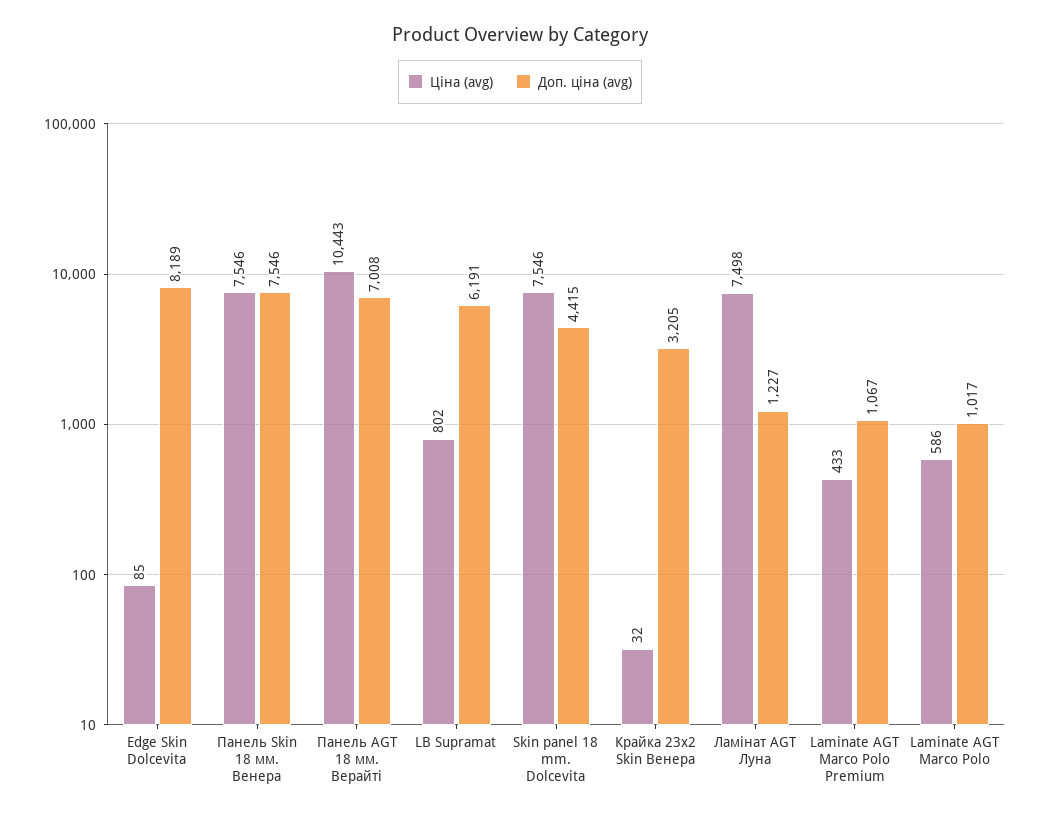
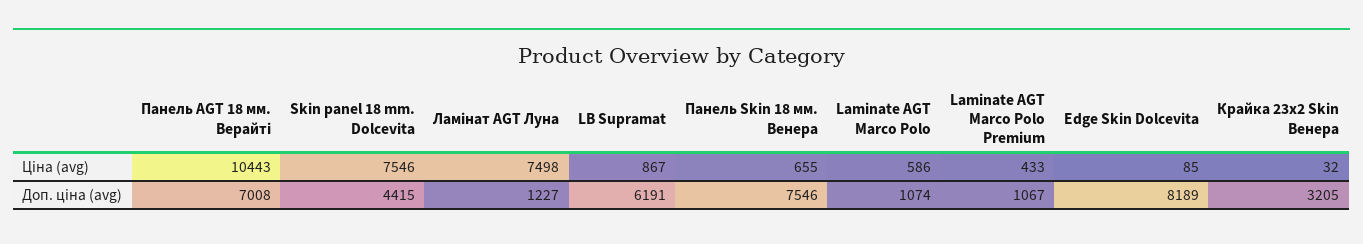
  {
    "Ціна (avg)": {
      "Edge Skin Dolcevita": 85,
-     "Панель Skin 18 мм. Венера": 7546,
+     "Панель Skin 18 мм. Венера": 655,
      "Панель AGT 18 мм. Верайті": 10443,
-     "LB Supramat": 802,
+     "LB Supramat": 867,
      "Skin panel 18 mm. Dolcevita": 7546,
      "Крайка 23x2 Skin Венера": 32,
      "Ламінат AGT Луна": 7498,
      "Laminate AGT Marco Polo Premium": 433,
      "Laminate AGT Marco Polo": 586
    },
    "Доп. ціна (avg)": {
      "Edge Skin Dolcevita": 8189,
      "Панель Skin 18 мм. Венера": 7546,
      "Панель AGT 18 мм. Верайті": 7008,
      "LB Supramat": 6191,
      "Skin panel 18 mm. Dolcevita": 4415,
      "Крайка 23x2 Skin Венера": 3205,
      "Ламінат AGT Луна": 1227,
      "Laminate AGT Marco Polo Premium": 1067,
-     "Laminate AGT Marco Polo": 1017
+     "Laminate AGT Marco Polo": 1074
    }
  }

